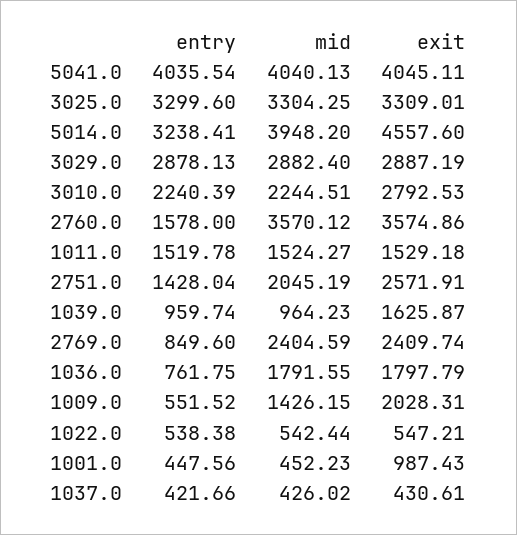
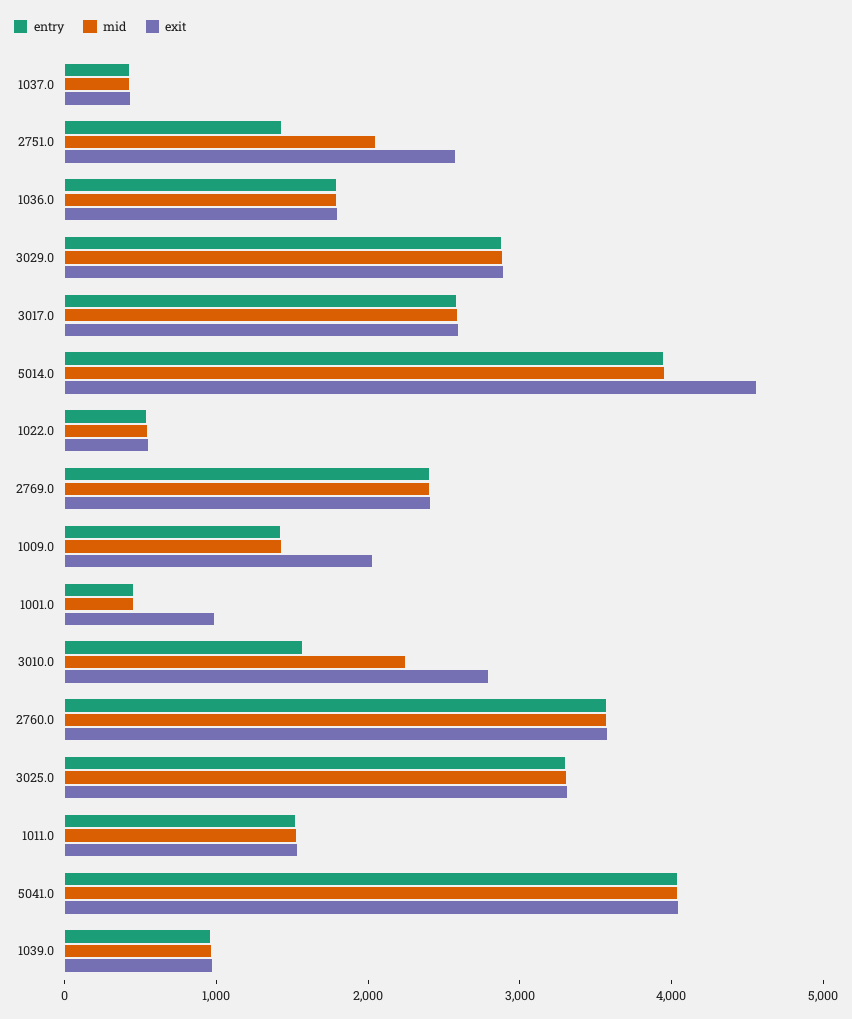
  {
    "entry": {
      "5041.0": 4035.54,
      "3025.0": 3299.6,
-     "5014.0": 3238.41,
+     "5014.0": 4000,
      "3029.0": 2878.13,
-     "3010.0": 2240.39,
+     "3010.0": 1600,
-     "2760.0": 1578,
+     "2760.0": 3600,
      "1011.0": 1519.78,
      "2751.0": 1428.04,
      "1039.0": 959.74,
-     "2769.0": 849.6,
+     "2769.0": 2400,
-     "1036.0": 761.75,
+     "1036.0": 1800,
-     "1009.0": 551.52,
+     "1009.0": 1400,
      "1022.0": 538.38,
      "1001.0": 447.56,
-     "1037.0": 421.66
+     "1037.0": 421.66,
+     "3017.0": 2600
    },
    "mid": {
      "5041.0": 4040.13,
      "3025.0": 3304.25,
      "5014.0": 3948.2,
      "3029.0": 2882.4,
      "3010.0": 2244.51,
      "2760.0": 3570.12,
      "1011.0": 1524.27,
      "2751.0": 2045.19,
      "1039.0": 964.23,
      "2769.0": 2404.59,
      "1036.0": 1791.55,
      "1009.0": 1426.15,
      "1022.0": 542.44,
      "1001.0": 452.23,
-     "1037.0": 426.02
+     "1037.0": 426.02,
+     "3017.0": 2600
    },
    "exit": {
      "5041.0": 4045.11,
      "3025.0": 3309.01,
      "5014.0": 4557.6,
      "3029.0": 2887.19,
      "3010.0": 2792.53,
      "2760.0": 3574.86,
      "1011.0": 1529.18,
      "2751.0": 2571.91,
-     "1039.0": 1625.87,
+     "1039.0": 1000,
      "2769.0": 2409.74,
      "1036.0": 1797.79,
      "1009.0": 2028.31,
      "1022.0": 547.21,
      "1001.0": 987.43,
-     "1037.0": 430.61
+     "1037.0": 430.61,
+     "3017.0": 2600
    }
  }

